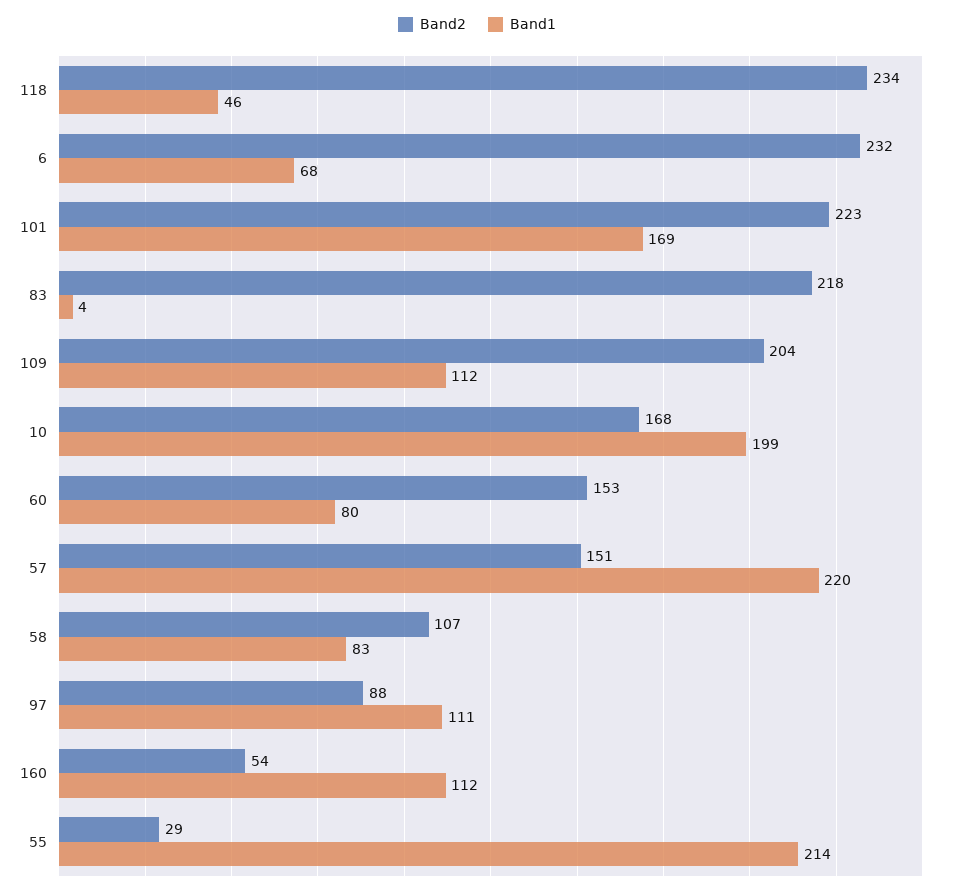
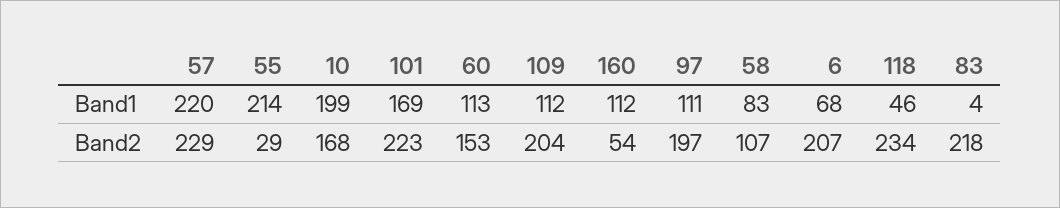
  {
    "Band2": {
      "118": 234,
-     "6": 232,
+     "6": 207,
      "101": 223,
      "83": 218,
      "109": 204,
      "10": 168,
      "60": 153,
-     "57": 151,
+     "57": 229,
      "58": 107,
-     "97": 88,
+     "97": 197,
      "160": 54,
      "55": 29
    },
    "Band1": {
      "118": 46,
      "6": 68,
      "101": 169,
      "83": 4,
      "109": 112,
      "10": 199,
-     "60": 80,
+     "60": 113,
      "57": 220,
      "58": 83,
      "97": 111,
      "160": 112,
      "55": 214
    }
  }

